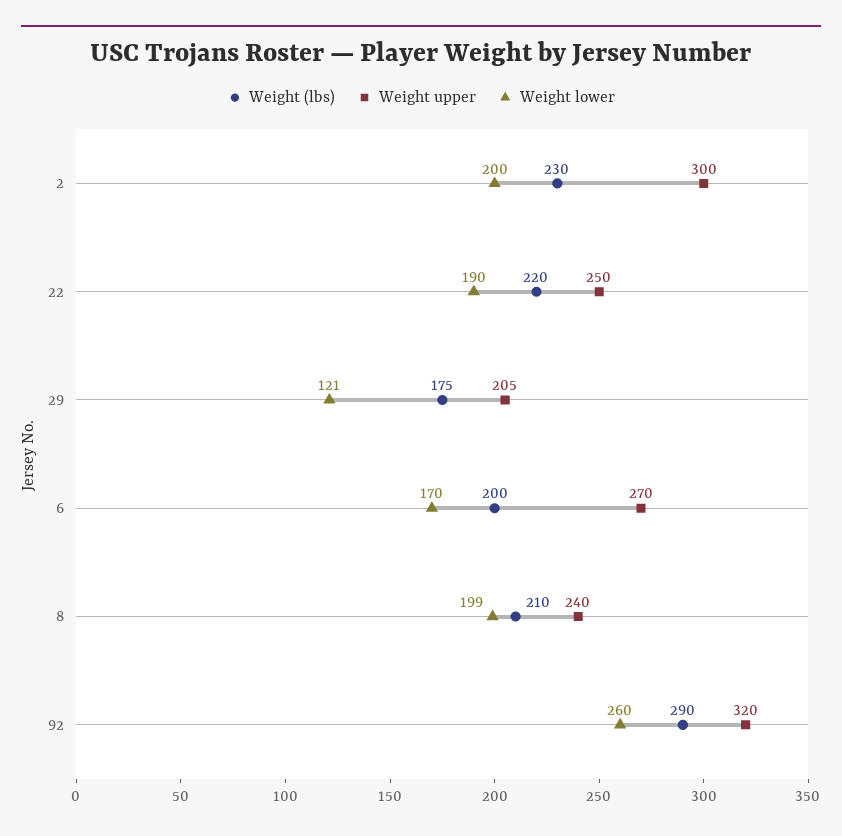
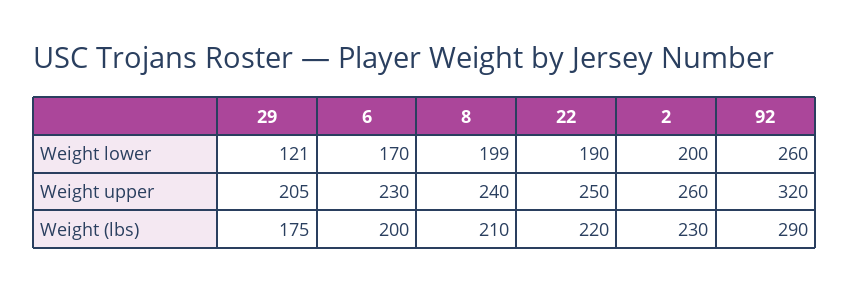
  {
    "Weight (lbs)": {
      "2": 230,
      "22": 220,
      "29": 175,
      "6": 200,
      "8": 210,
      "92": 290
    },
    "Weight upper": {
-     "2": 300,
+     "2": 260,
      "22": 250,
      "29": 205,
-     "6": 270,
+     "6": 230,
      "8": 240,
      "92": 320
    },
    "Weight lower": {
      "2": 200,
      "22": 190,
      "29": 121,
      "6": 170,
      "8": 199,
      "92": 260
    }
  }

